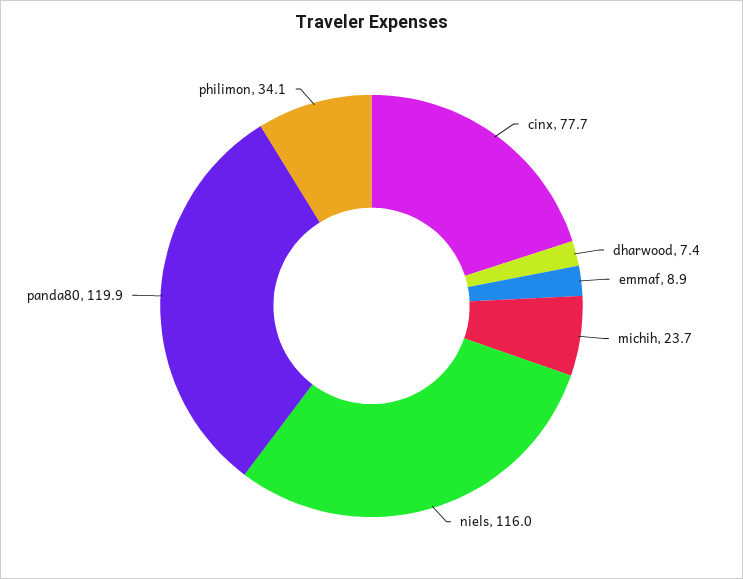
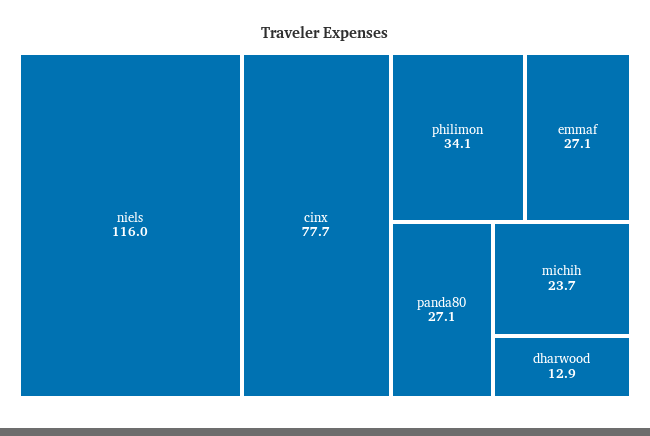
  {
    "cinx": 77.7,
-   "dharwood": 7.4,
+   "dharwood": 12.9,
-   "emmaf": 8.9,
+   "emmaf": 27.1,
    "michih": 23.7,
    "niels": 116,
-   "panda80": 119.9,
+   "panda80": 27.1,
    "philimon": 34.1
  }

